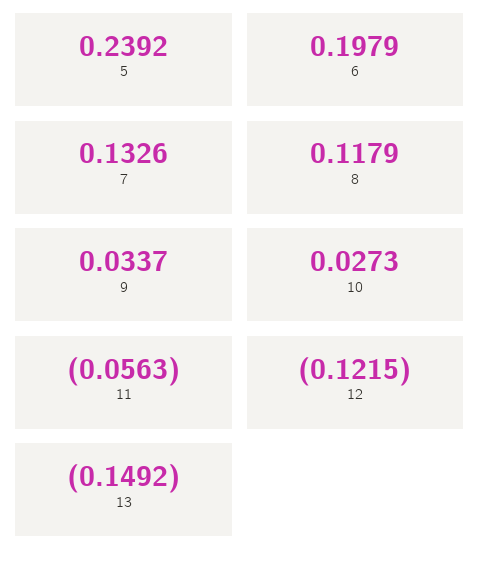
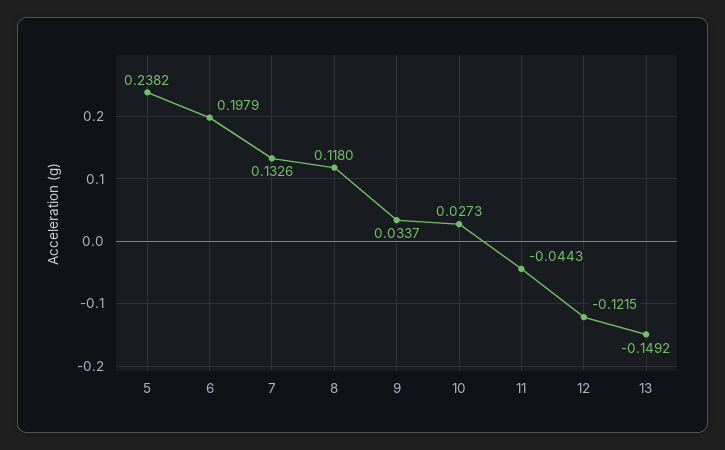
  {
-   "5": 0.2392,
+   "5": 0.2382,
    "6": 0.1979,
    "7": 0.1326,
-   "8": 0.1179,
+   "8": 0.118,
    "9": 0.0337,
    "10": 0.0273,
-   "11": -0.0563,
+   "11": -0.0443,
    "12": -0.1215,
    "13": -0.1492
  }

